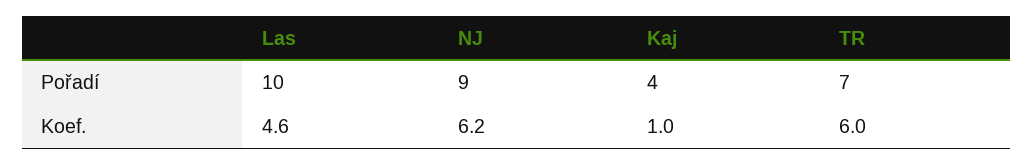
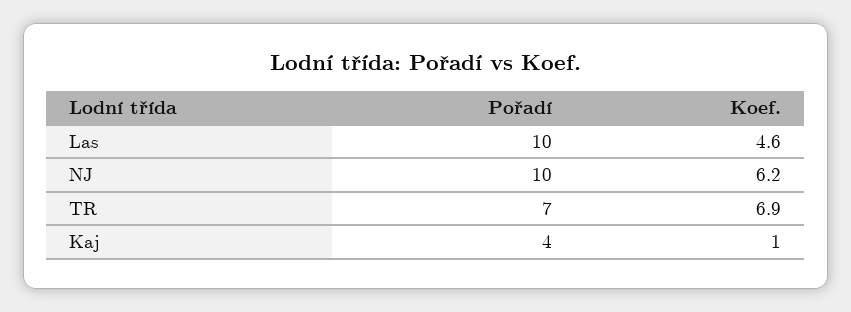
  {
    "Las": {
      "Pořadí": 10,
      "Koef.": 4.6
    },
    "NJ": {
-     "Pořadí": 9,
+     "Pořadí": 10,
      "Koef.": 6.2
    },
    "Kaj": {
      "Pořadí": 4,
      "Koef.": 1
    },
    "TR": {
      "Pořadí": 7,
-     "Koef.": 6
+     "Koef.": 6.9
    }
  }

